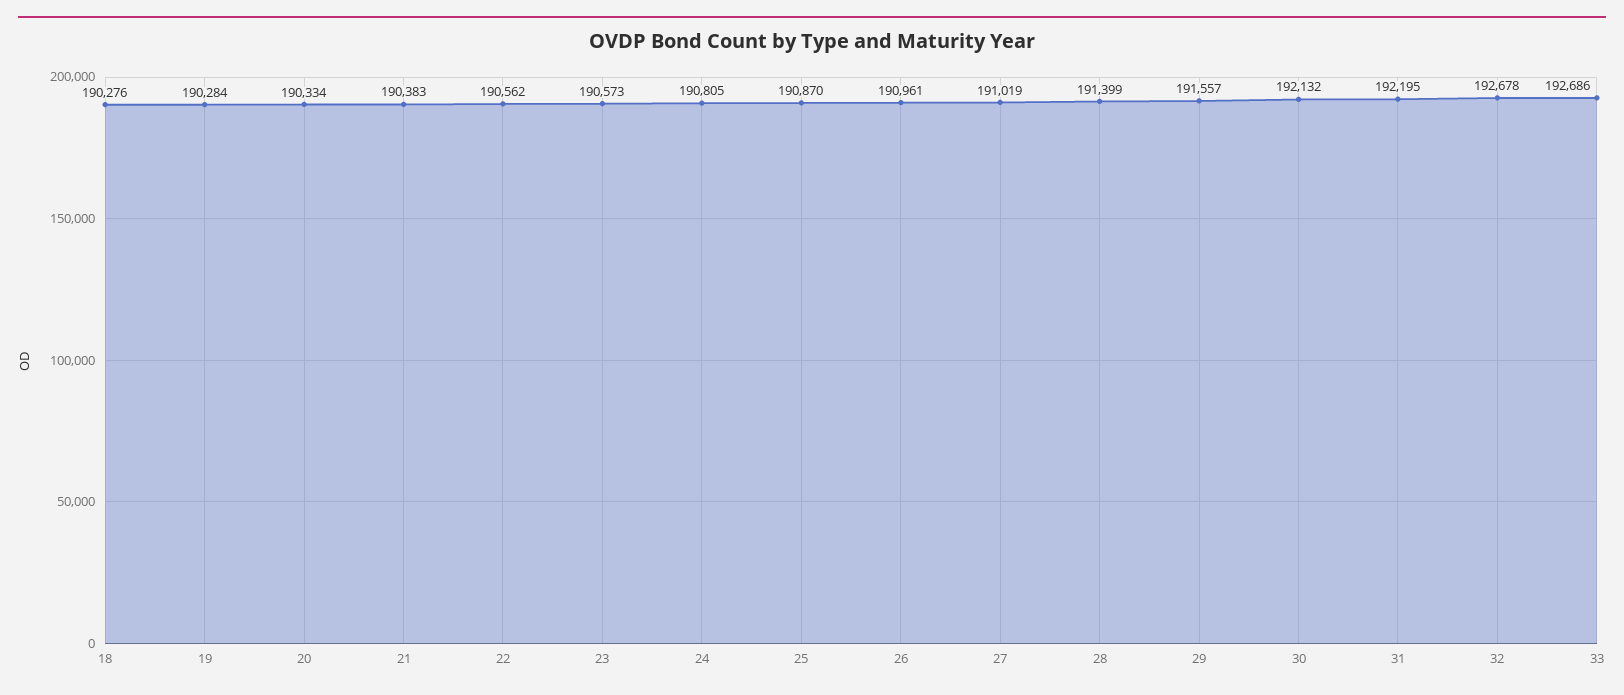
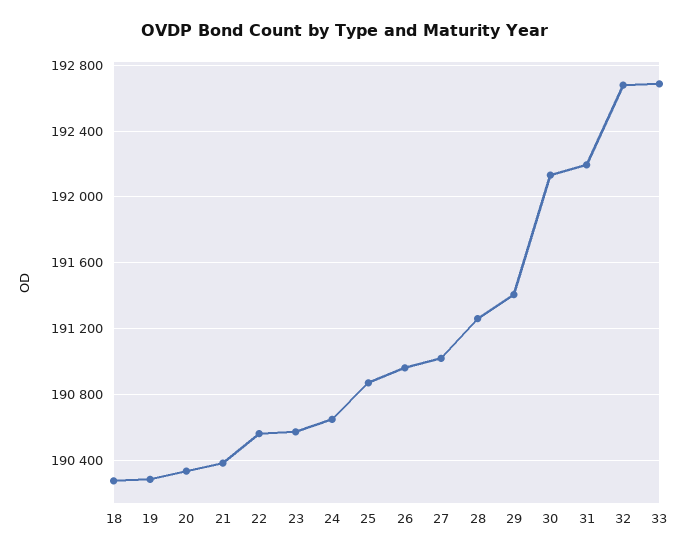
  {
    "18": 190276,
    "19": 190284,
    "20": 190334,
    "21": 190383,
    "22": 190562,
    "23": 190573,
-   "24": 190805,
+   "24": 190650,
    "25": 190870,
    "26": 190961,
    "27": 191019,
-   "28": 191399,
+   "28": 191250,
-   "29": 191557,
+   "29": 191400,
    "30": 192132,
    "31": 192195,
    "32": 192678,
    "33": 192686
  }

